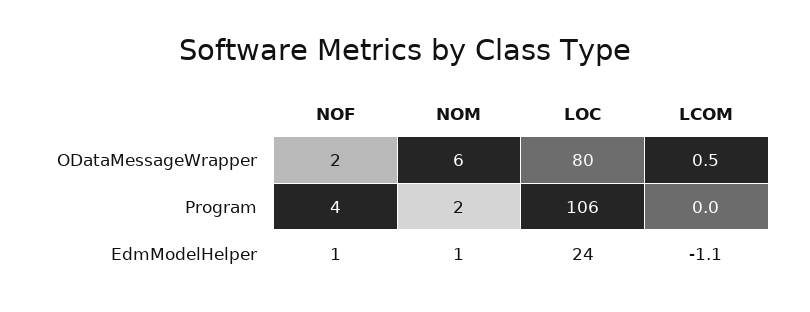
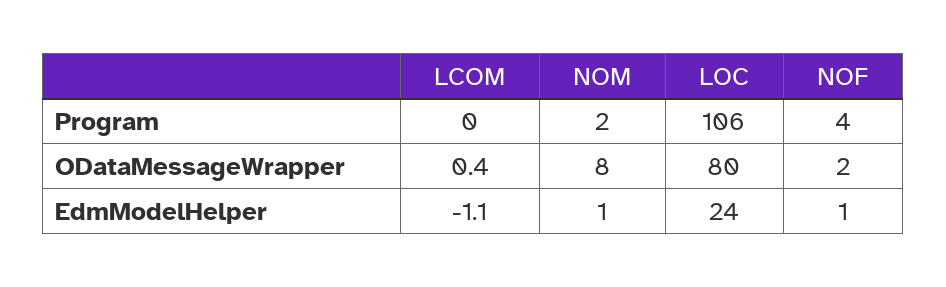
  {
    "NOF": {
      "ODataMessageWrapper": 2,
      "Program": 4,
      "EdmModelHelper": 1
    },
    "NOM": {
-     "ODataMessageWrapper": 6,
+     "ODataMessageWrapper": 8,
      "Program": 2,
      "EdmModelHelper": 1
    },
    "LOC": {
      "ODataMessageWrapper": 80,
      "Program": 106,
      "EdmModelHelper": 24
    },
    "LCOM": {
-     "ODataMessageWrapper": 0.5,
+     "ODataMessageWrapper": 0.4,
      "Program": 0,
      "EdmModelHelper": -1.1
    }
  }

